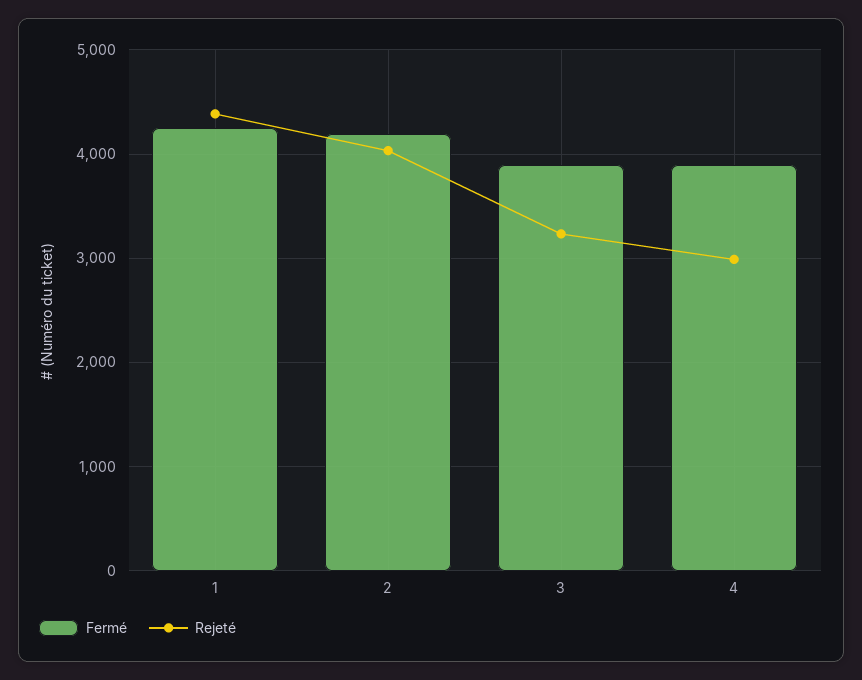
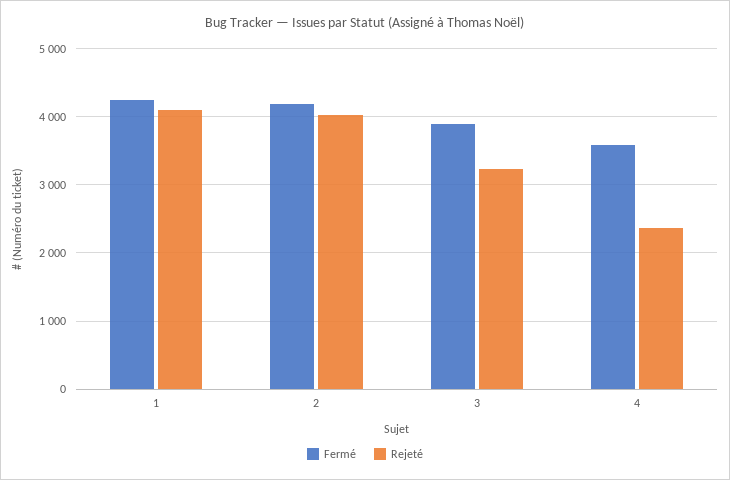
  {
    "Fermé": {
      "1": 4300,
      "2": 4200,
      "3": 3900,
-     "4": 3900
+     "4": 3600
    },
    "Rejeté": {
-     "1": 4400,
+     "1": 4100,
      "2": 4000,
      "3": 3200,
-     "4": 3000
+     "4": 2400
    }
  }

